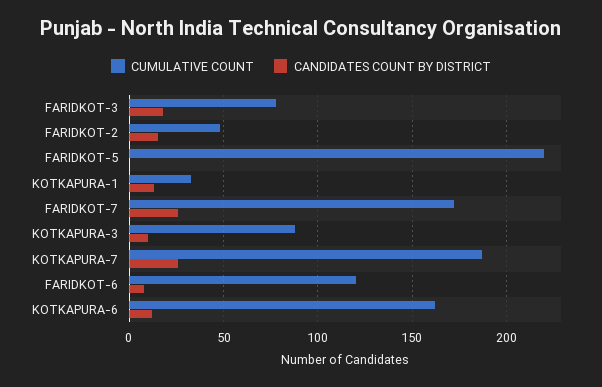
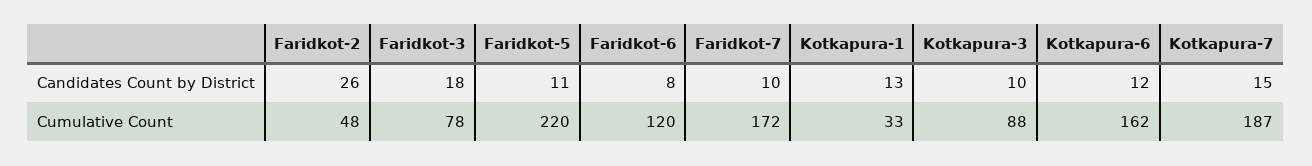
  {
    "CUMULATIVE COUNT": {
      "FARIDKOT-3": 78,
      "FARIDKOT-2": 48,
      "FARIDKOT-5": 220,
      "KOTKAPURA-1": 33,
      "FARIDKOT-7": 172,
      "KOTKAPURA-3": 88,
      "KOTKAPURA-7": 187,
      "FARIDKOT-6": 120,
      "KOTKAPURA-6": 162
    },
    "CANDIDATES COUNT BY DISTRICT": {
      "FARIDKOT-3": 18,
-     "FARIDKOT-2": 15,
+     "FARIDKOT-2": 26,
-     "FARIDKOT-5": 0,
+     "FARIDKOT-5": 11,
      "KOTKAPURA-1": 13,
-     "FARIDKOT-7": 25,
+     "FARIDKOT-7": 10,
      "KOTKAPURA-3": 10,
-     "KOTKAPURA-7": 25,
+     "KOTKAPURA-7": 15,
      "FARIDKOT-6": 8,
      "KOTKAPURA-6": 12
    }
  }

